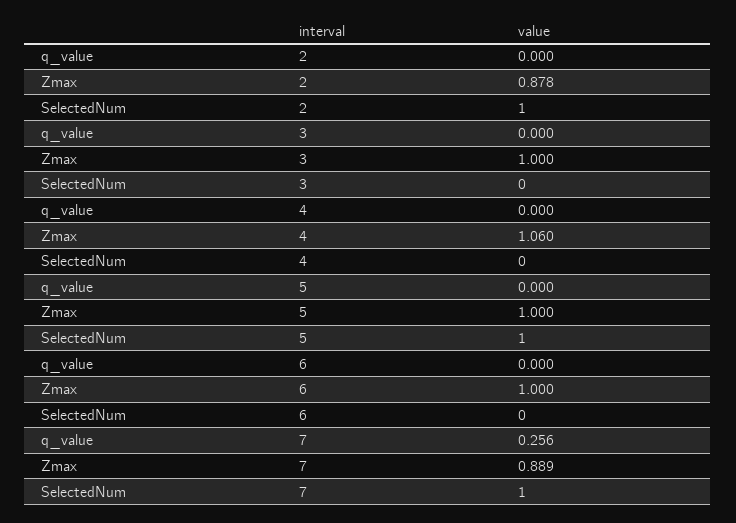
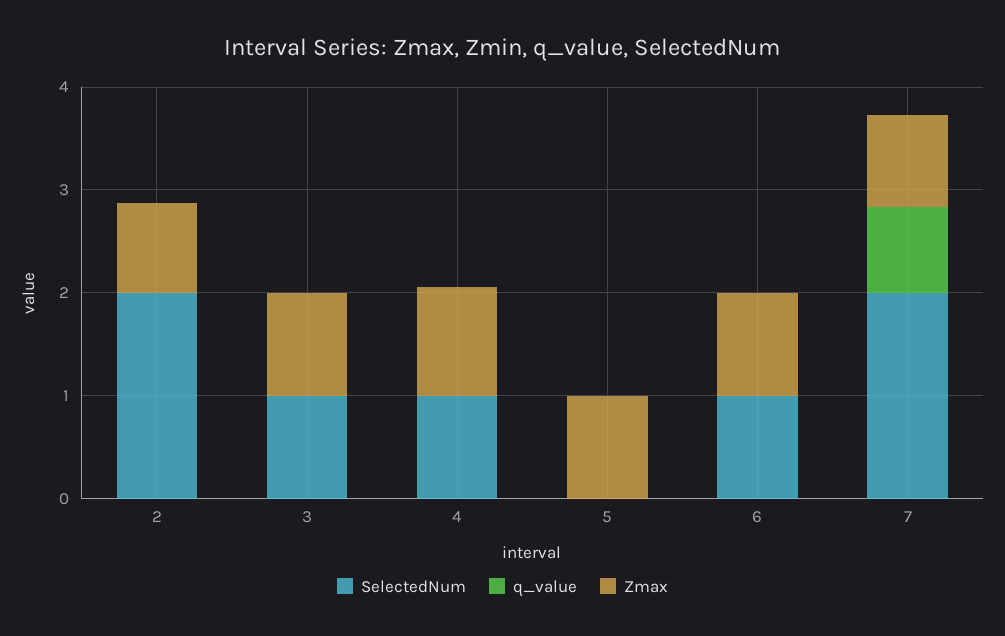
  {
    "q_value": {
      "2": 0,
      "3": 0,
      "4": 0,
      "5": 0,
      "6": 0,
-     "7": 0.256
+     "7": 0.8
    },
    "Zmax": {
      "2": 0.878,
      "3": 1,
      "4": 1.06,
      "5": 1,
      "6": 1,
      "7": 0.889
    },
    "SelectedNum": {
-     "2": 1,
+     "2": 2,
-     "3": 0,
+     "3": 1,
-     "4": 0,
+     "4": 1,
-     "5": 1,
+     "5": 0,
-     "6": 0,
+     "6": 1,
-     "7": 1
+     "7": 2
    }
  }

